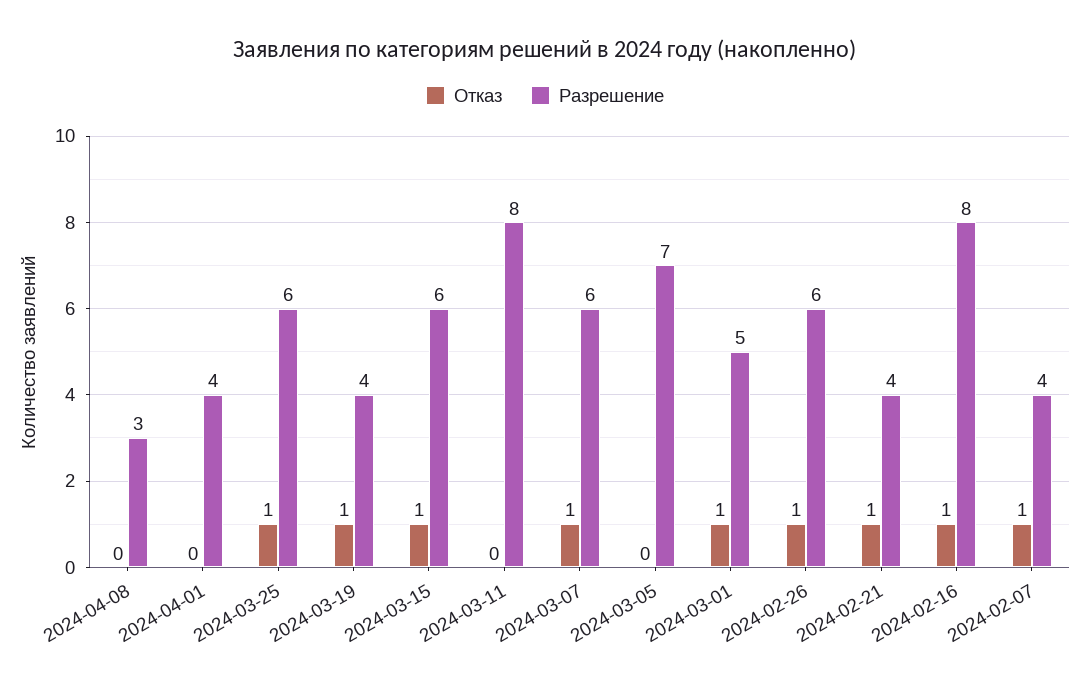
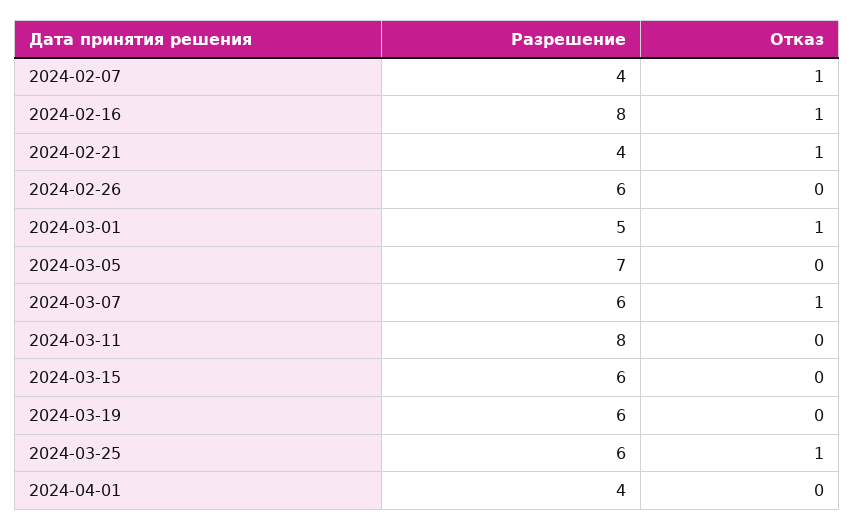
  {
    "Отказ": {
-     "2024-04-08": 0,
      "2024-04-01": 0,
      "2024-03-25": 1,
-     "2024-03-19": 1,
+     "2024-03-19": 0,
-     "2024-03-15": 1,
+     "2024-03-15": 0,
      "2024-03-11": 0,
      "2024-03-07": 1,
      "2024-03-05": 0,
      "2024-03-01": 1,
-     "2024-02-26": 1,
+     "2024-02-26": 0,
      "2024-02-21": 1,
      "2024-02-16": 1,
      "2024-02-07": 1
    },
    "Разрешение": {
-     "2024-04-08": 3,
      "2024-04-01": 4,
      "2024-03-25": 6,
-     "2024-03-19": 4,
+     "2024-03-19": 6,
      "2024-03-15": 6,
      "2024-03-11": 8,
      "2024-03-07": 6,
      "2024-03-05": 7,
      "2024-03-01": 5,
      "2024-02-26": 6,
      "2024-02-21": 4,
      "2024-02-16": 8,
      "2024-02-07": 4
    }
  }

